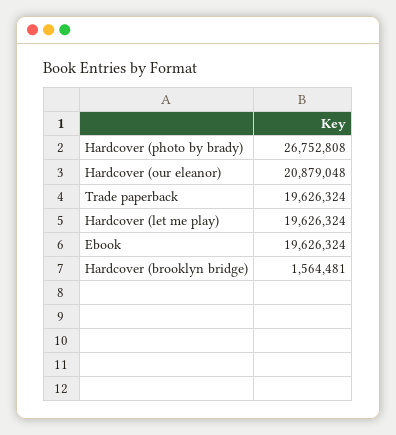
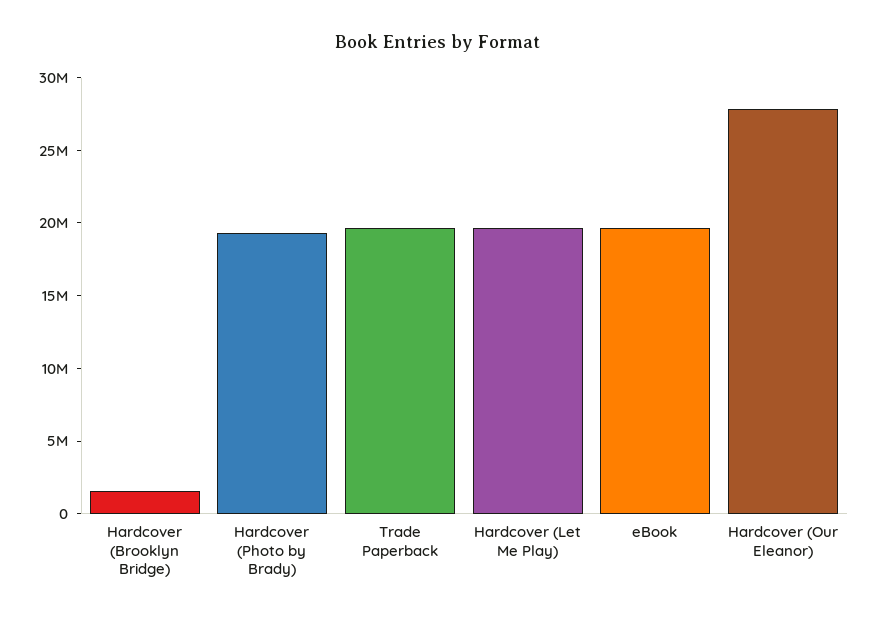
  {
-   "Hardcover (photo by brady)": 26752808,
+   "Hardcover (photo by brady)": 19000000,
-   "Hardcover (our eleanor)": 20879048,
+   "Hardcover (our eleanor)": 28000000,
    "Trade paperback": 19626324,
    "Hardcover (let me play)": 19626324,
    "Ebook": 19626324,
    "Hardcover (brooklyn bridge)": 1564481
  }

